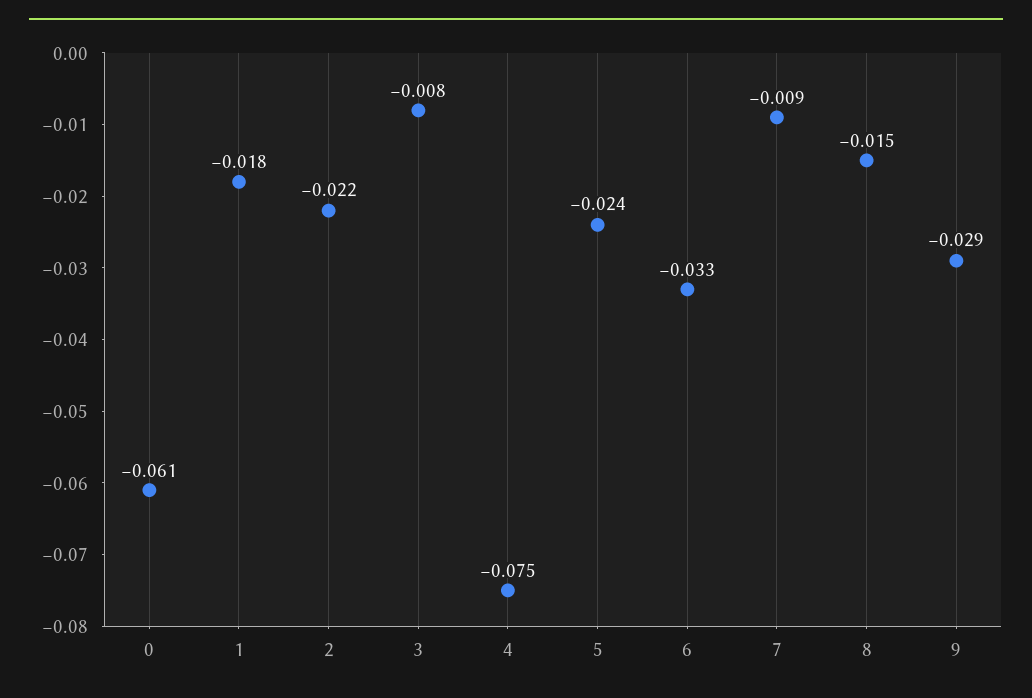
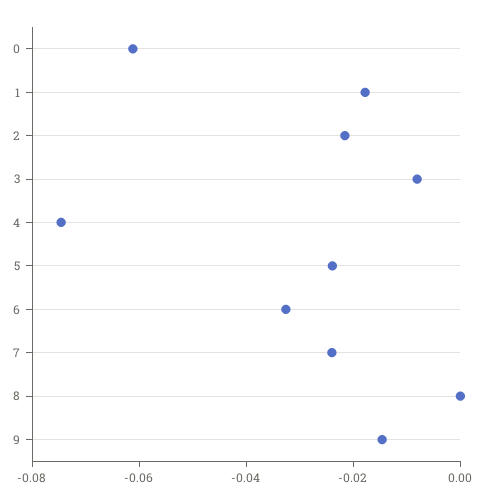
  {
    "0": -0.061,
    "1": -0.018,
    "2": -0.022,
    "3": -0.008,
    "4": -0.075,
    "5": -0.024,
    "6": -0.033,
-   "7": -0.009,
+   "7": -0.025,
-   "8": -0.015,
+   "8": 0,
-   "9": -0.029
+   "9": -0.015
  }

